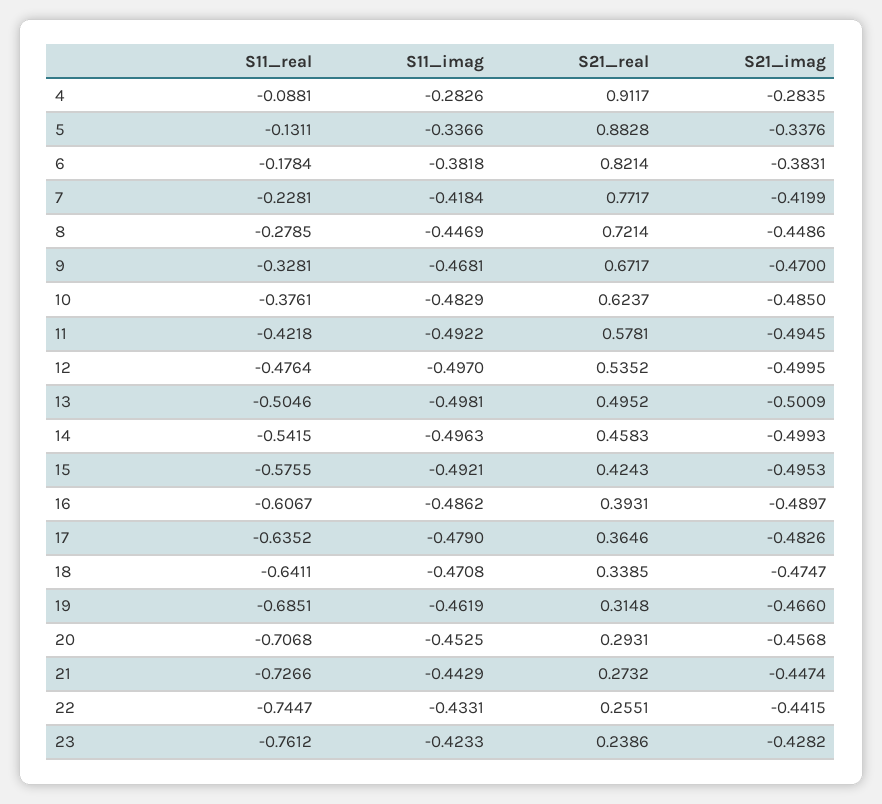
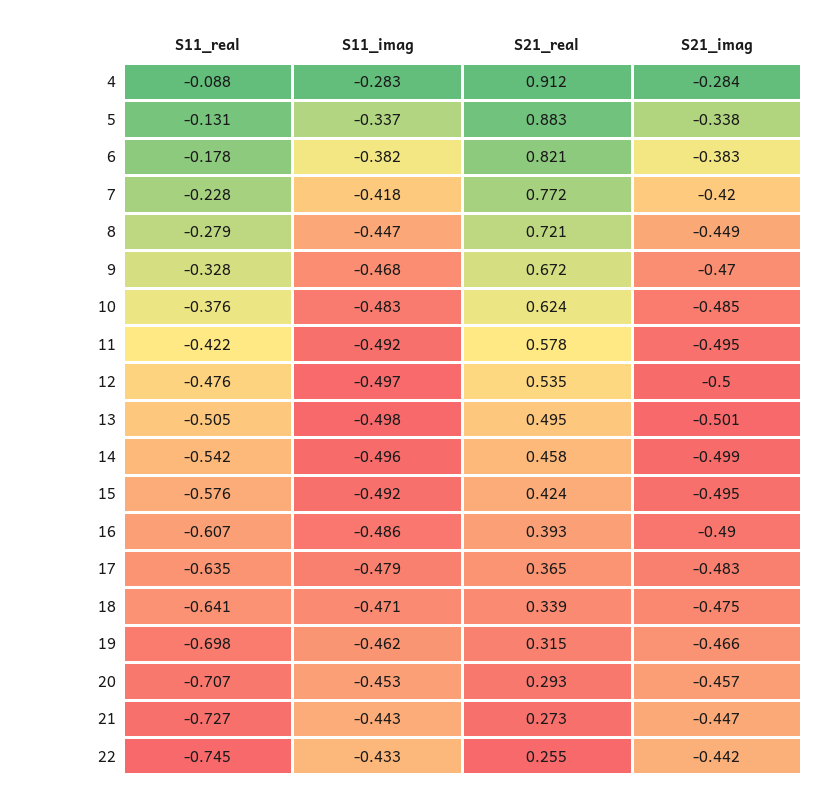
  {
    "S11_real": {
      "4": -0.0881,
      "5": -0.1311,
      "6": -0.1784,
      "7": -0.2281,
      "8": -0.2785,
      "9": -0.3281,
      "10": -0.3761,
      "11": -0.4218,
      "12": -0.4764,
      "13": -0.5046,
      "14": -0.5415,
      "15": -0.5755,
      "16": -0.6067,
      "17": -0.6352,
      "18": -0.6411,
-     "19": -0.6851,
+     "19": -0.698,
      "20": -0.7068,
      "21": -0.7266,
-     "22": -0.7447,
+     "22": -0.7447
-     "23": -0.7612
    },
    "S11_imag": {
      "4": -0.2826,
      "5": -0.3366,
      "6": -0.3818,
      "7": -0.4184,
      "8": -0.4469,
      "9": -0.4681,
      "10": -0.4829,
      "11": -0.4922,
      "12": -0.497,
      "13": -0.4981,
      "14": -0.4963,
      "15": -0.4921,
      "16": -0.4862,
      "17": -0.479,
      "18": -0.4708,
      "19": -0.4619,
      "20": -0.4525,
      "21": -0.4429,
-     "22": -0.4331,
+     "22": -0.4331
-     "23": -0.4233
    },
    "S21_real": {
      "4": 0.9117,
      "5": 0.8828,
      "6": 0.8214,
      "7": 0.7717,
      "8": 0.7214,
      "9": 0.6717,
      "10": 0.6237,
      "11": 0.5781,
      "12": 0.5352,
      "13": 0.4952,
      "14": 0.4583,
      "15": 0.4243,
      "16": 0.3931,
      "17": 0.3646,
      "18": 0.3385,
      "19": 0.3148,
      "20": 0.2931,
      "21": 0.2732,
-     "22": 0.2551,
+     "22": 0.2551
-     "23": 0.2386
    },
    "S21_imag": {
      "4": -0.2835,
      "5": -0.3376,
      "6": -0.3831,
      "7": -0.4199,
      "8": -0.4486,
      "9": -0.47,
      "10": -0.485,
      "11": -0.4945,
      "12": -0.4995,
      "13": -0.5009,
      "14": -0.4993,
      "15": -0.4953,
      "16": -0.4897,
      "17": -0.4826,
      "18": -0.4747,
      "19": -0.466,
      "20": -0.4568,
      "21": -0.4474,
-     "22": -0.4415,
+     "22": -0.4415
-     "23": -0.4282
    }
  }

